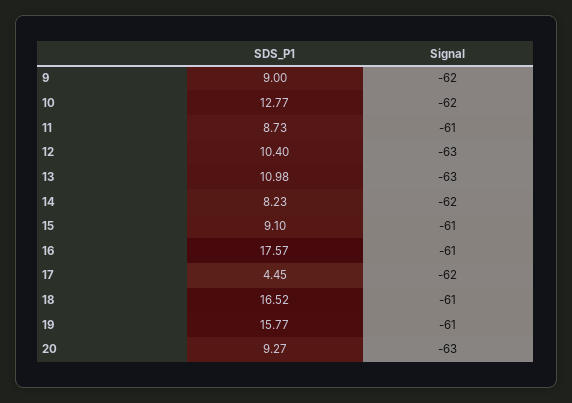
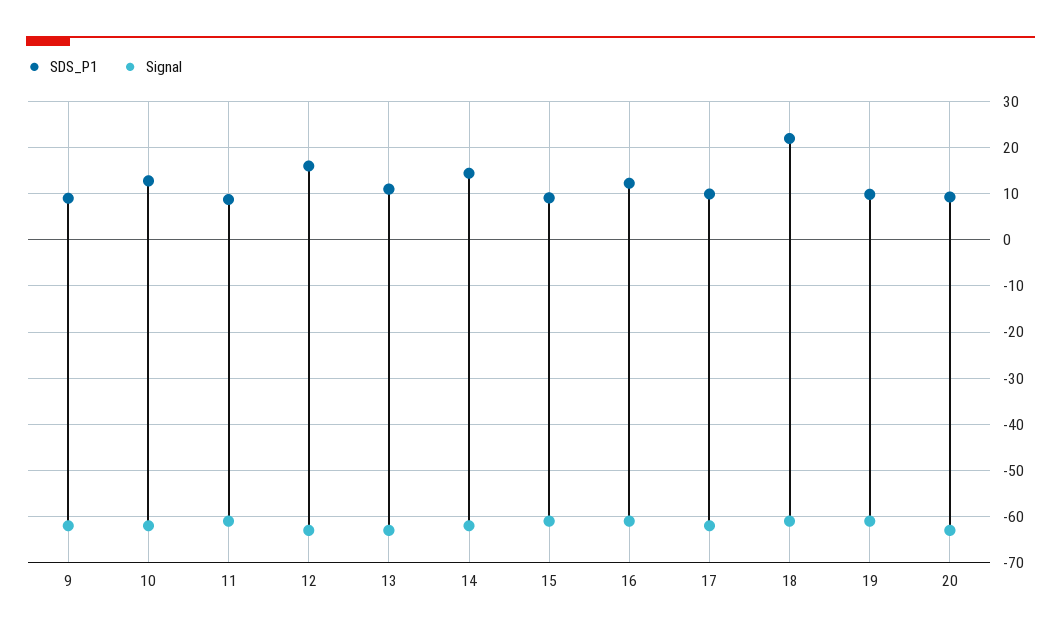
  {
    "SDS_P1": {
      "9": 9,
      "10": 12.77,
      "11": 8.73,
-     "12": 10.4,
+     "12": 16,
      "13": 10.98,
-     "14": 8.23,
+     "14": 14,
      "15": 9.1,
-     "16": 17.57,
+     "16": 12,
-     "17": 4.45,
+     "17": 10,
-     "18": 16.52,
+     "18": 22,
-     "19": 15.77,
+     "19": 10,
      "20": 9.27
    },
    "Signal": {
      "9": -62,
      "10": -62,
      "11": -61,
      "12": -63,
      "13": -63,
      "14": -62,
      "15": -61,
      "16": -61,
      "17": -62,
      "18": -61,
      "19": -61,
      "20": -63
    }
  }

